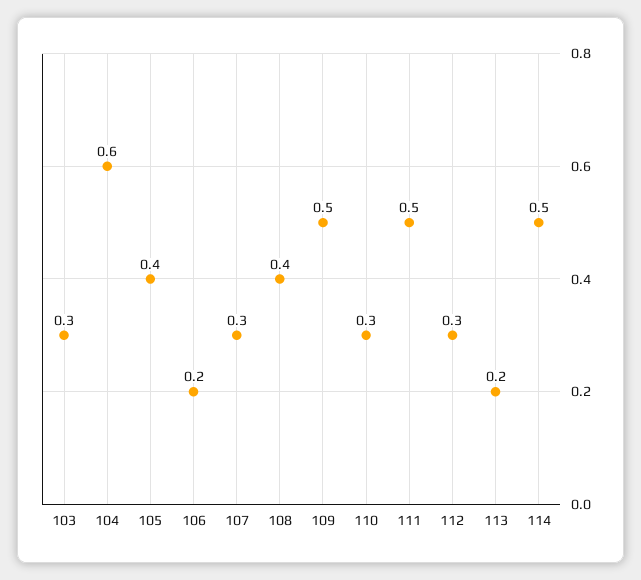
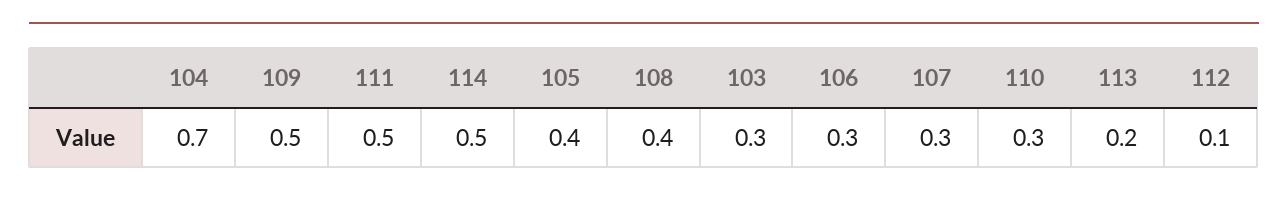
  {
    "103": 0.3,
-   "104": 0.6,
+   "104": 0.7,
    "105": 0.4,
-   "106": 0.2,
+   "106": 0.3,
    "107": 0.3,
    "108": 0.4,
    "109": 0.5,
    "110": 0.3,
    "111": 0.5,
-   "112": 0.3,
+   "112": 0.1,
    "113": 0.2,
    "114": 0.5
  }

